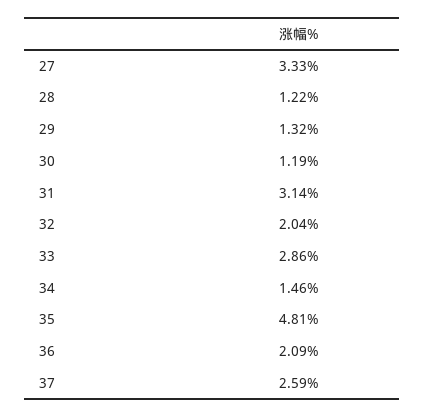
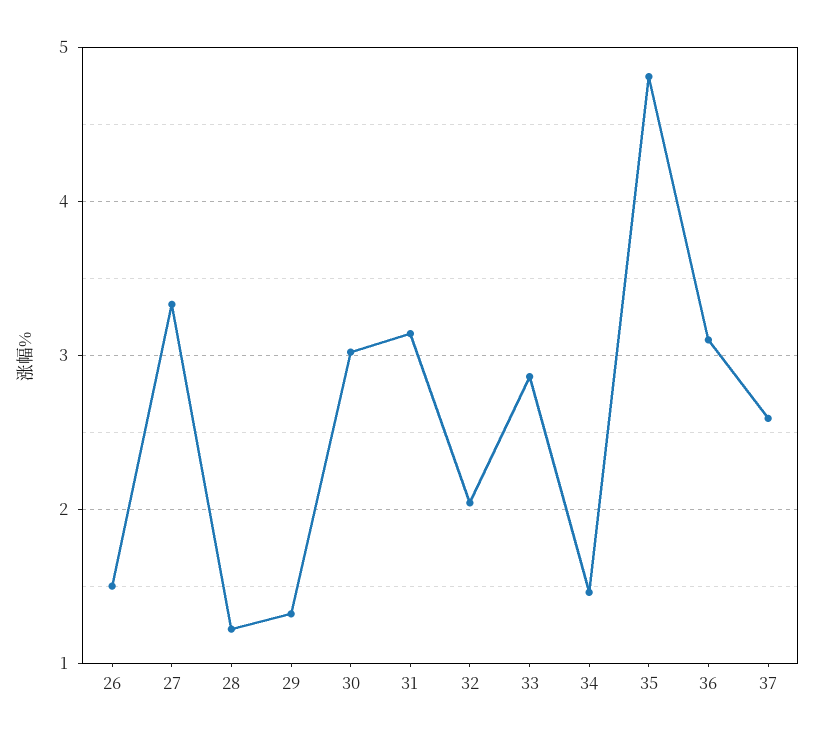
  {
    "27": 3.33,
    "28": 1.22,
    "29": 1.32,
-   "30": 1.19,
+   "30": 3,
    "31": 3.14,
    "32": 2.04,
    "33": 2.86,
    "34": 1.46,
    "35": 4.81,
-   "36": 2.09,
+   "36": 3.1,
-   "37": 2.59
+   "37": 2.59,
+   "26": 1.5
  }

